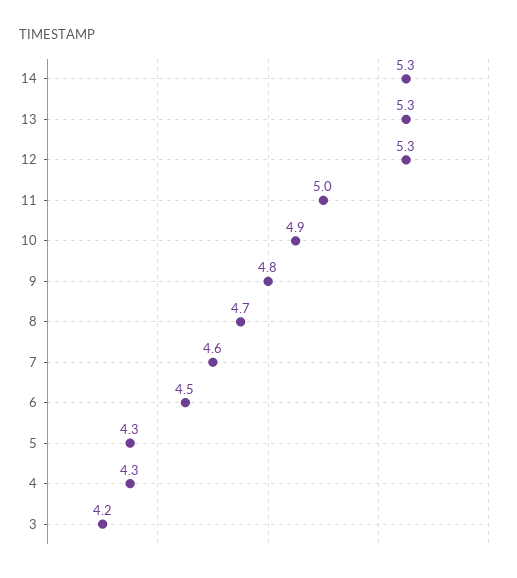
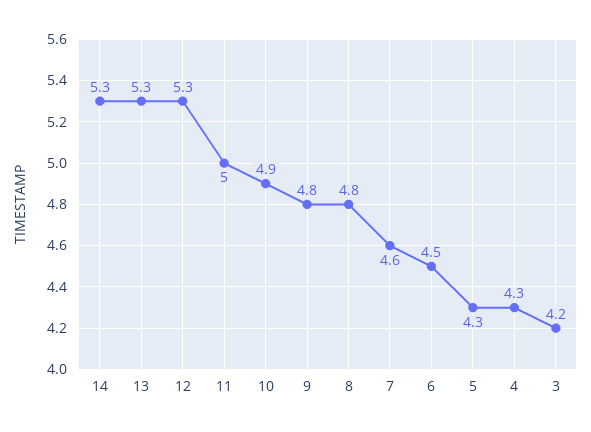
  {
    "14": 5.3,
    "13": 5.3,
    "12": 5.3,
    "11": 5,
    "10": 4.9,
    "9": 4.8,
-   "8": 4.7,
+   "8": 4.8,
    "7": 4.6,
    "6": 4.5,
    "5": 4.3,
    "4": 4.3,
    "3": 4.2
  }

